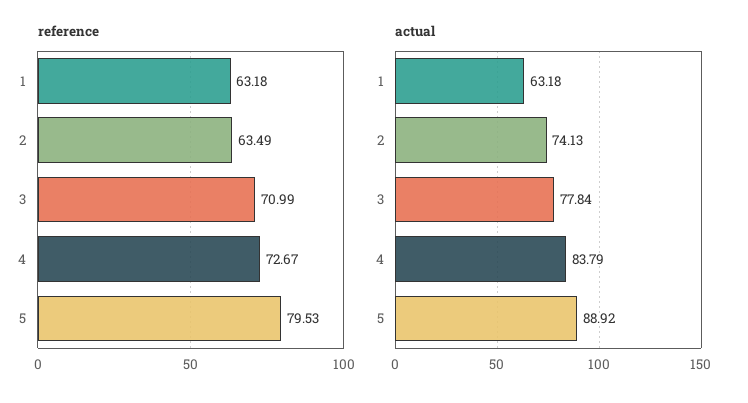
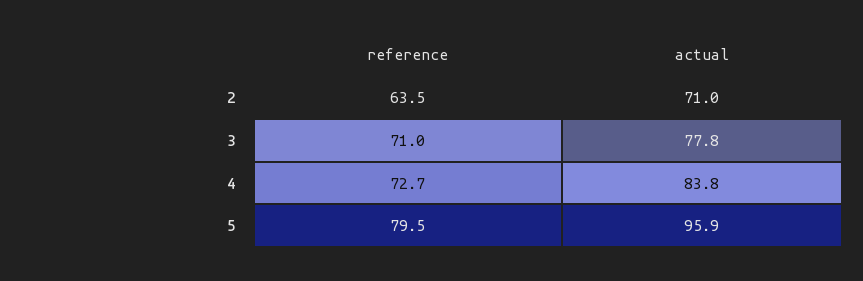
  {
    "reference": {
-     "1": 63.18,
      "2": 63.49,
      "3": 70.99,
      "4": 72.67,
      "5": 79.53
    },
    "actual": {
-     "1": 63.18,
-     "2": 74.13,
+     "2": 71,
      "3": 77.84,
      "4": 83.79,
-     "5": 88.92
+     "5": 95.9
    }
  }

